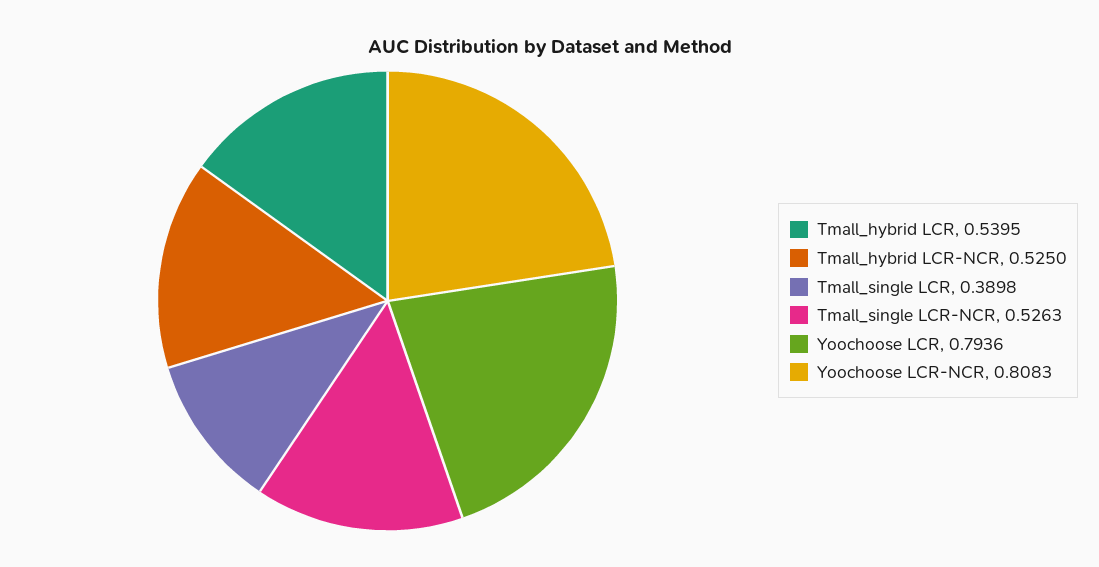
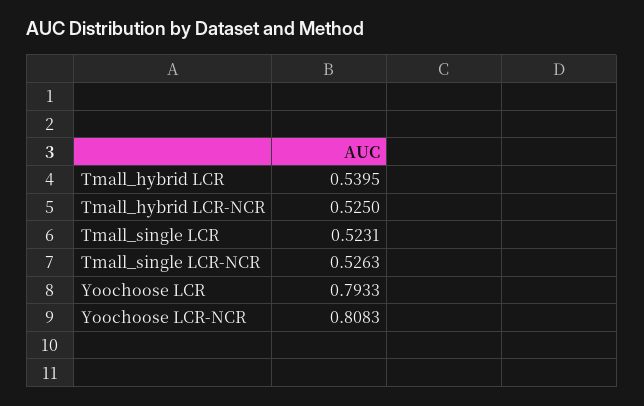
  {
    "Tmall_hybrid LCR": 0.5395,
    "Tmall_hybrid LCR-NCR": 0.525,
-   "Tmall_single LCR": 0.3898,
+   "Tmall_single LCR": 0.5231,
    "Tmall_single LCR-NCR": 0.5263,
-   "Yoochoose LCR": 0.7936,
+   "Yoochoose LCR": 0.7933,
    "Yoochoose LCR-NCR": 0.8083
  }

